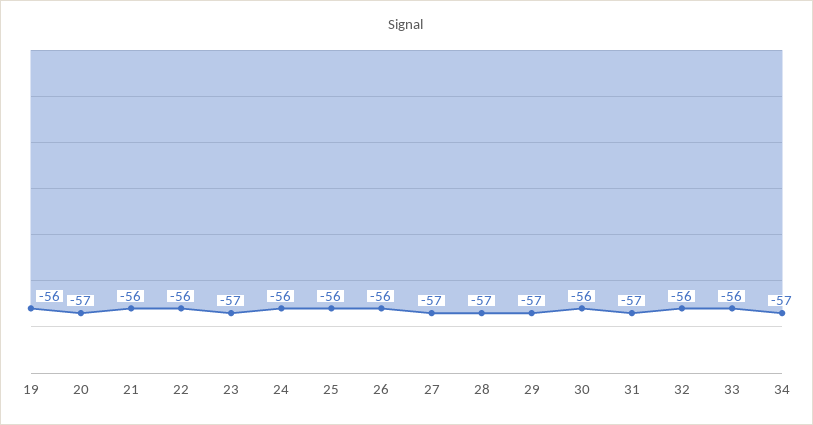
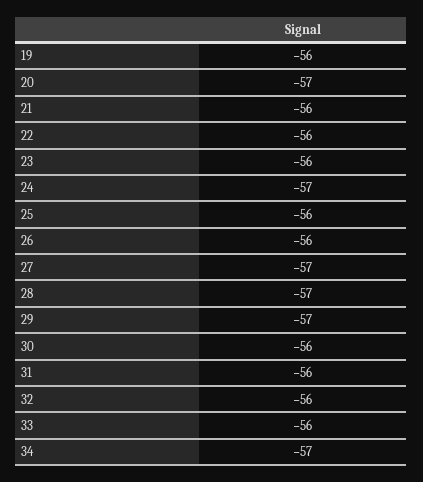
  {
    "19": -56,
    "20": -57,
    "21": -56,
    "22": -56,
-   "23": -57,
+   "23": -56,
-   "24": -56,
+   "24": -57,
    "25": -56,
    "26": -56,
    "27": -57,
    "28": -57,
    "29": -57,
    "30": -56,
-   "31": -57,
+   "31": -56,
    "32": -56,
    "33": -56,
    "34": -57
  }

